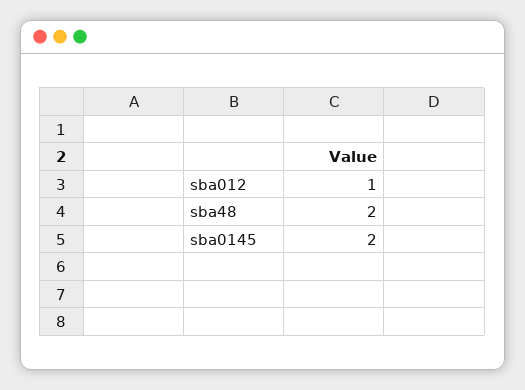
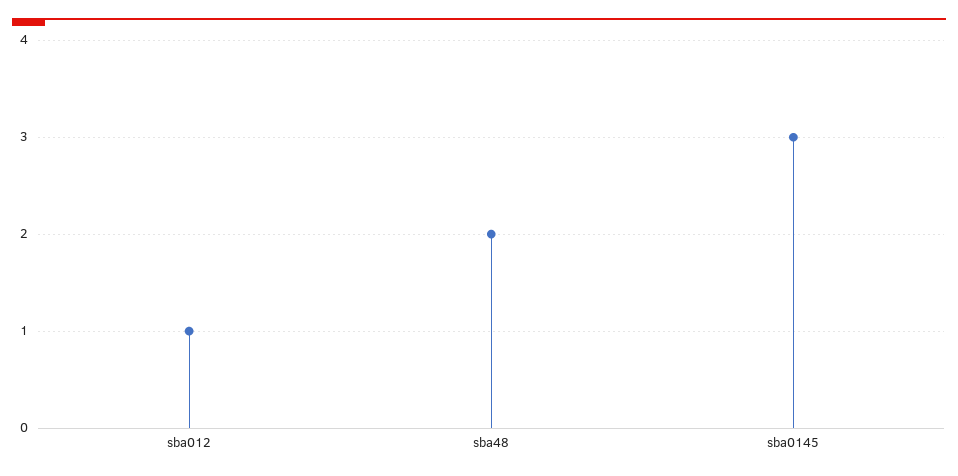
  {
    "sba012": 1,
    "sba48": 2,
-   "sba0145": 2
+   "sba0145": 3
  }

